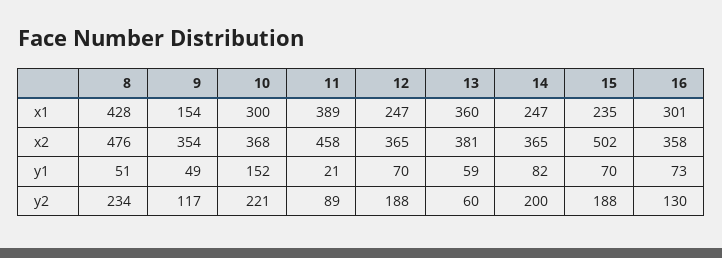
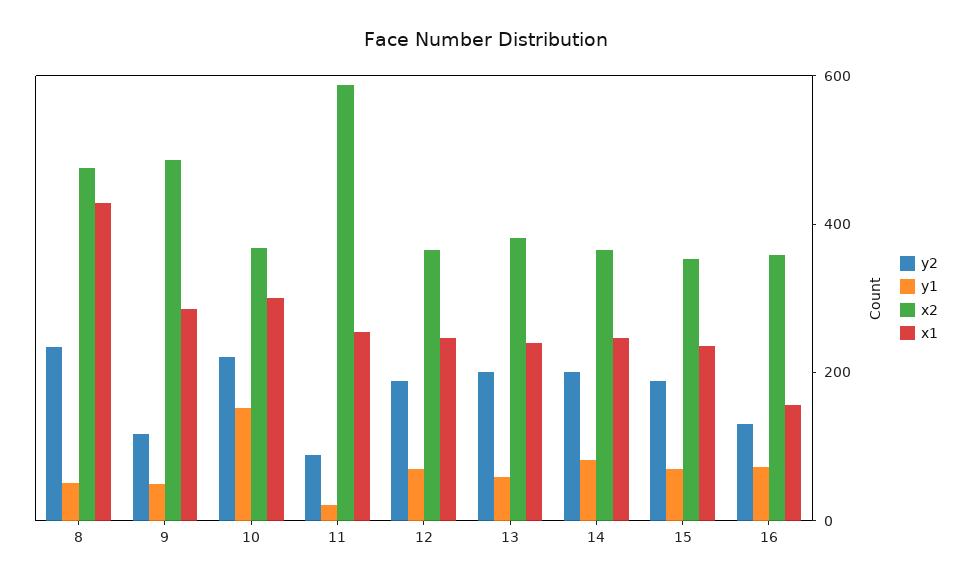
  {
    "x1": {
      "8": 428,
-     "9": 154,
+     "9": 300,
      "10": 300,
-     "11": 389,
+     "11": 250,
      "12": 247,
-     "13": 360,
+     "13": 250,
      "14": 247,
      "15": 235,
-     "16": 301
+     "16": 150
    },
    "x2": {
      "8": 476,
-     "9": 354,
+     "9": 500,
      "10": 368,
-     "11": 458,
+     "11": 600,
      "12": 365,
      "13": 381,
      "14": 365,
-     "15": 502,
+     "15": 350,
      "16": 358
    },
    "y1": {
      "8": 51,
      "9": 49,
      "10": 152,
      "11": 21,
      "12": 70,
      "13": 59,
      "14": 82,
      "15": 70,
      "16": 73
    },
    "y2": {
      "8": 234,
      "9": 117,
      "10": 221,
      "11": 89,
      "12": 188,
-     "13": 60,
+     "13": 200,
      "14": 200,
      "15": 188,
      "16": 130
    }
  }

